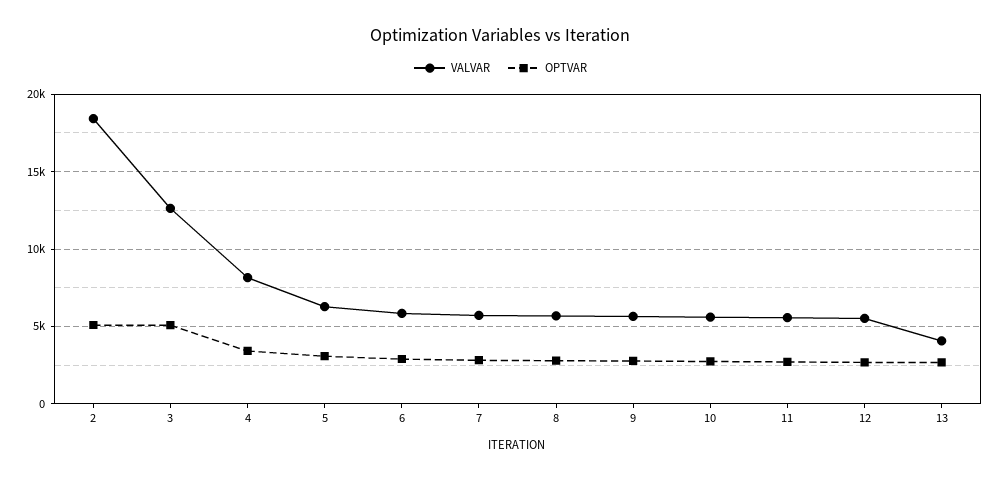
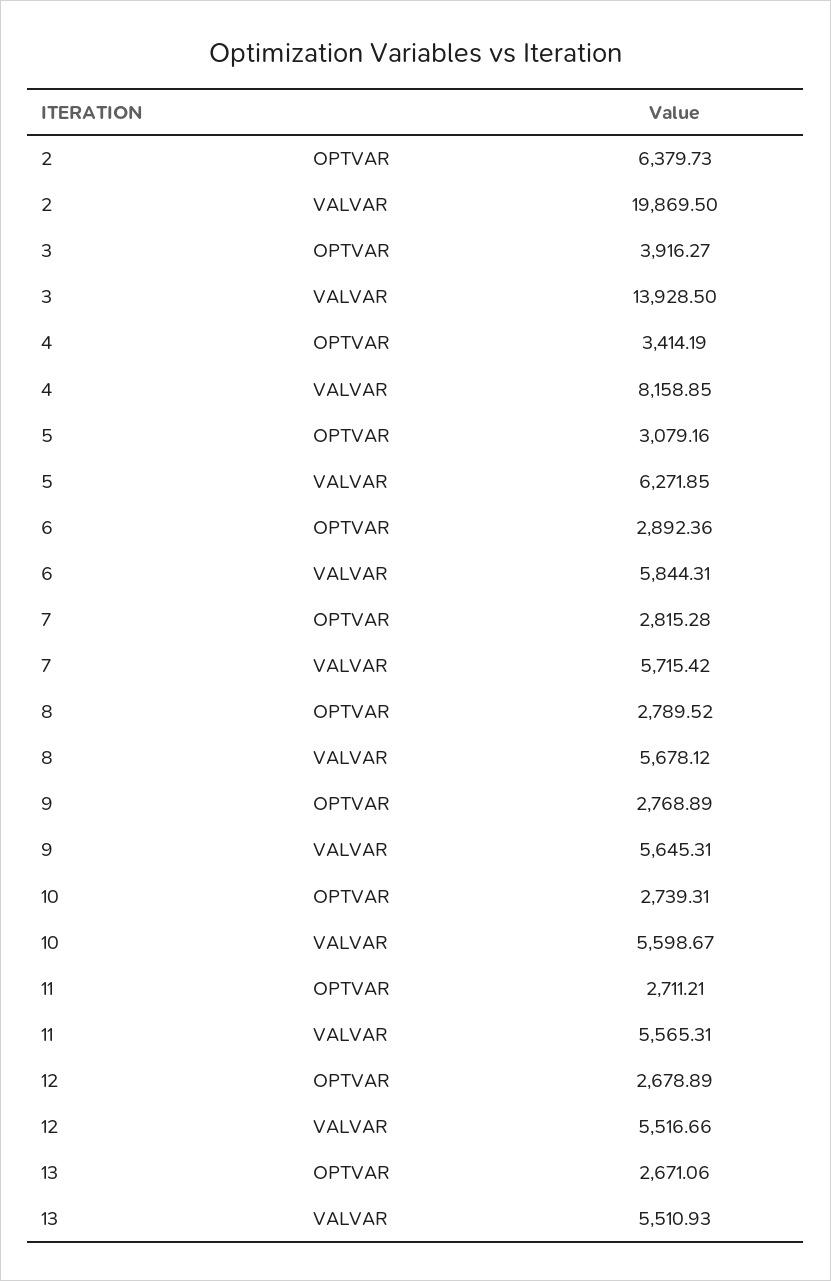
  {
    "VALVAR": {
-     "2": 18500,
+     "2": 19869.5,
-     "3": 12500,
+     "3": 13928.5,
      "4": 8158.85,
      "5": 6271.85,
      "6": 5844.31,
      "7": 5715.42,
      "8": 5678.12,
      "9": 5645.31,
      "10": 5598.67,
      "11": 5565.31,
      "12": 5516.66,
-     "13": 4000
+     "13": 5510.93
    },
    "OPTVAR": {
-     "2": 5000,
+     "2": 6379.73,
-     "3": 5000,
+     "3": 3916.27,
      "4": 3414.19,
      "5": 3079.16,
      "6": 2892.36,
      "7": 2815.28,
      "8": 2789.52,
      "9": 2768.89,
      "10": 2739.31,
      "11": 2711.21,
      "12": 2678.89,
      "13": 2671.06
    }
  }

